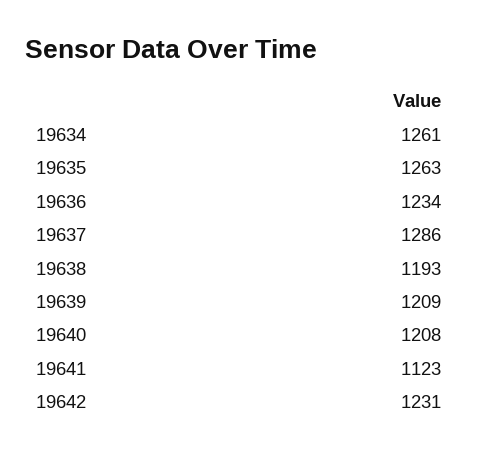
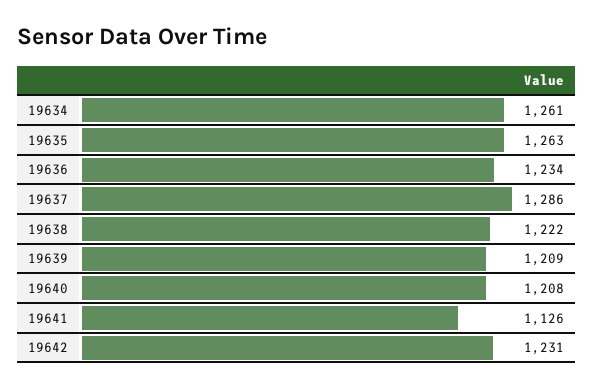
  {
    "19634": 1261,
    "19635": 1263,
    "19636": 1234,
    "19637": 1286,
-   "19638": 1193,
+   "19638": 1222,
    "19639": 1209,
    "19640": 1208,
-   "19641": 1123,
+   "19641": 1126,
    "19642": 1231
  }

